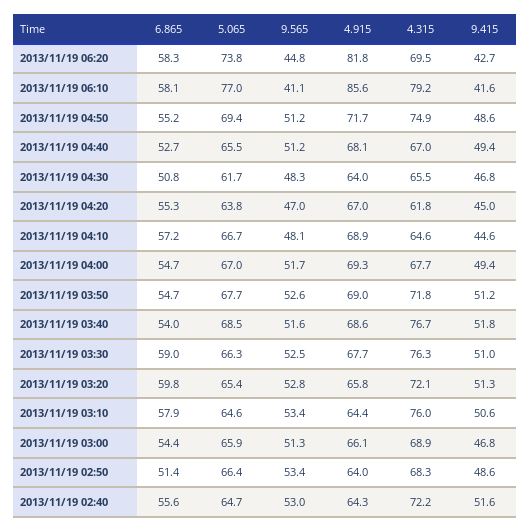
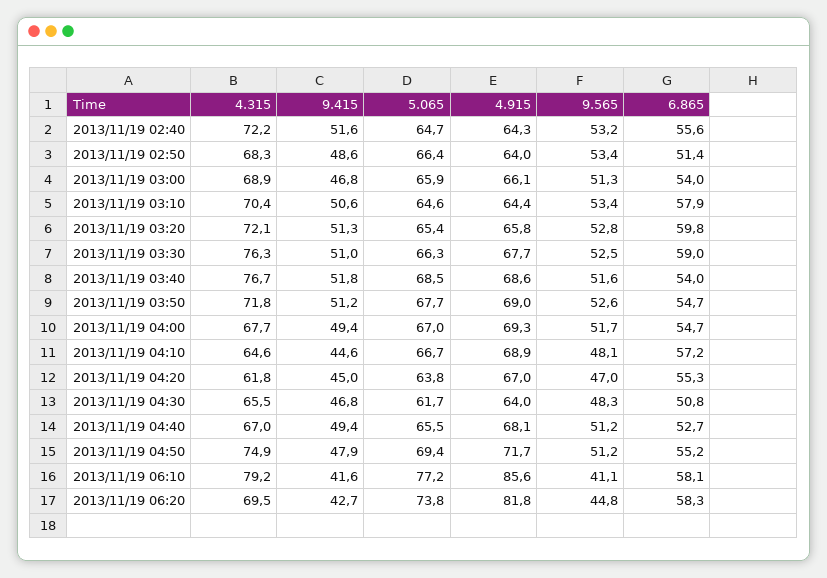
  {
    "6.865": {
      "2013/11/19 06:20": 58.3,
      "2013/11/19 06:10": 58.1,
      "2013/11/19 04:50": 55.2,
      "2013/11/19 04:40": 52.7,
      "2013/11/19 04:30": 50.8,
      "2013/11/19 04:20": 55.3,
      "2013/11/19 04:10": 57.2,
      "2013/11/19 04:00": 54.7,
      "2013/11/19 03:50": 54.7,
      "2013/11/19 03:40": 54,
      "2013/11/19 03:30": 59,
      "2013/11/19 03:20": 59.8,
      "2013/11/19 03:10": 57.9,
-     "2013/11/19 03:00": 54.4,
+     "2013/11/19 03:00": 54,
      "2013/11/19 02:50": 51.4,
      "2013/11/19 02:40": 55.6
    },
    "5.065": {
      "2013/11/19 06:20": 73.8,
-     "2013/11/19 06:10": 77,
+     "2013/11/19 06:10": 77.2,
      "2013/11/19 04:50": 69.4,
      "2013/11/19 04:40": 65.5,
      "2013/11/19 04:30": 61.7,
      "2013/11/19 04:20": 63.8,
      "2013/11/19 04:10": 66.7,
      "2013/11/19 04:00": 67,
      "2013/11/19 03:50": 67.7,
      "2013/11/19 03:40": 68.5,
      "2013/11/19 03:30": 66.3,
      "2013/11/19 03:20": 65.4,
      "2013/11/19 03:10": 64.6,
      "2013/11/19 03:00": 65.9,
      "2013/11/19 02:50": 66.4,
      "2013/11/19 02:40": 64.7
    },
    "9.565": {
      "2013/11/19 06:20": 44.8,
      "2013/11/19 06:10": 41.1,
      "2013/11/19 04:50": 51.2,
      "2013/11/19 04:40": 51.2,
      "2013/11/19 04:30": 48.3,
      "2013/11/19 04:20": 47,
      "2013/11/19 04:10": 48.1,
      "2013/11/19 04:00": 51.7,
      "2013/11/19 03:50": 52.6,
      "2013/11/19 03:40": 51.6,
      "2013/11/19 03:30": 52.5,
      "2013/11/19 03:20": 52.8,
      "2013/11/19 03:10": 53.4,
      "2013/11/19 03:00": 51.3,
      "2013/11/19 02:50": 53.4,
-     "2013/11/19 02:40": 53
+     "2013/11/19 02:40": 53.2
    },
    "4.915": {
      "2013/11/19 06:20": 81.8,
      "2013/11/19 06:10": 85.6,
      "2013/11/19 04:50": 71.7,
      "2013/11/19 04:40": 68.1,
      "2013/11/19 04:30": 64,
      "2013/11/19 04:20": 67,
      "2013/11/19 04:10": 68.9,
      "2013/11/19 04:00": 69.3,
      "2013/11/19 03:50": 69,
      "2013/11/19 03:40": 68.6,
      "2013/11/19 03:30": 67.7,
      "2013/11/19 03:20": 65.8,
      "2013/11/19 03:10": 64.4,
      "2013/11/19 03:00": 66.1,
      "2013/11/19 02:50": 64,
      "2013/11/19 02:40": 64.3
    },
    "4.315": {
      "2013/11/19 06:20": 69.5,
      "2013/11/19 06:10": 79.2,
      "2013/11/19 04:50": 74.9,
      "2013/11/19 04:40": 67,
      "2013/11/19 04:30": 65.5,
      "2013/11/19 04:20": 61.8,
      "2013/11/19 04:10": 64.6,
      "2013/11/19 04:00": 67.7,
      "2013/11/19 03:50": 71.8,
      "2013/11/19 03:40": 76.7,
      "2013/11/19 03:30": 76.3,
      "2013/11/19 03:20": 72.1,
-     "2013/11/19 03:10": 76,
+     "2013/11/19 03:10": 70.4,
      "2013/11/19 03:00": 68.9,
      "2013/11/19 02:50": 68.3,
      "2013/11/19 02:40": 72.2
    },
    "9.415": {
      "2013/11/19 06:20": 42.7,
      "2013/11/19 06:10": 41.6,
-     "2013/11/19 04:50": 48.6,
+     "2013/11/19 04:50": 47.9,
      "2013/11/19 04:40": 49.4,
      "2013/11/19 04:30": 46.8,
      "2013/11/19 04:20": 45,
      "2013/11/19 04:10": 44.6,
      "2013/11/19 04:00": 49.4,
      "2013/11/19 03:50": 51.2,
      "2013/11/19 03:40": 51.8,
      "2013/11/19 03:30": 51,
      "2013/11/19 03:20": 51.3,
      "2013/11/19 03:10": 50.6,
      "2013/11/19 03:00": 46.8,
      "2013/11/19 02:50": 48.6,
      "2013/11/19 02:40": 51.6
    }
  }

